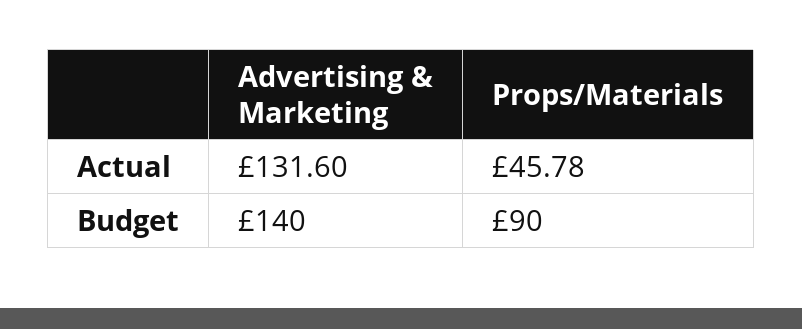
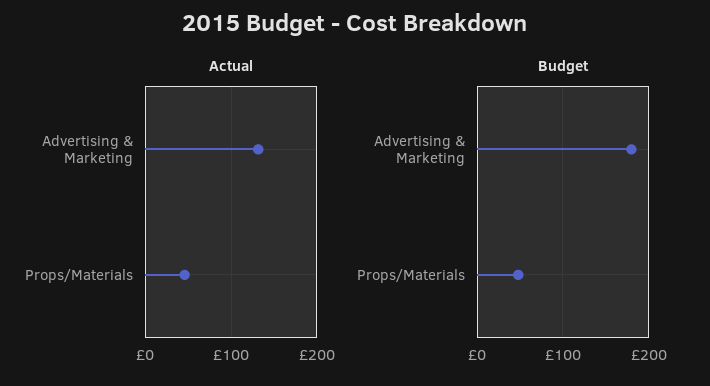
  {
    "Actual": {
      "Advertising & Marketing": 131.6,
      "Props/Materials": 45.78
    },
    "Budget": {
-     "Advertising & Marketing": 140,
+     "Advertising & Marketing": 180,
-     "Props/Materials": 90
+     "Props/Materials": 50
    }
  }

